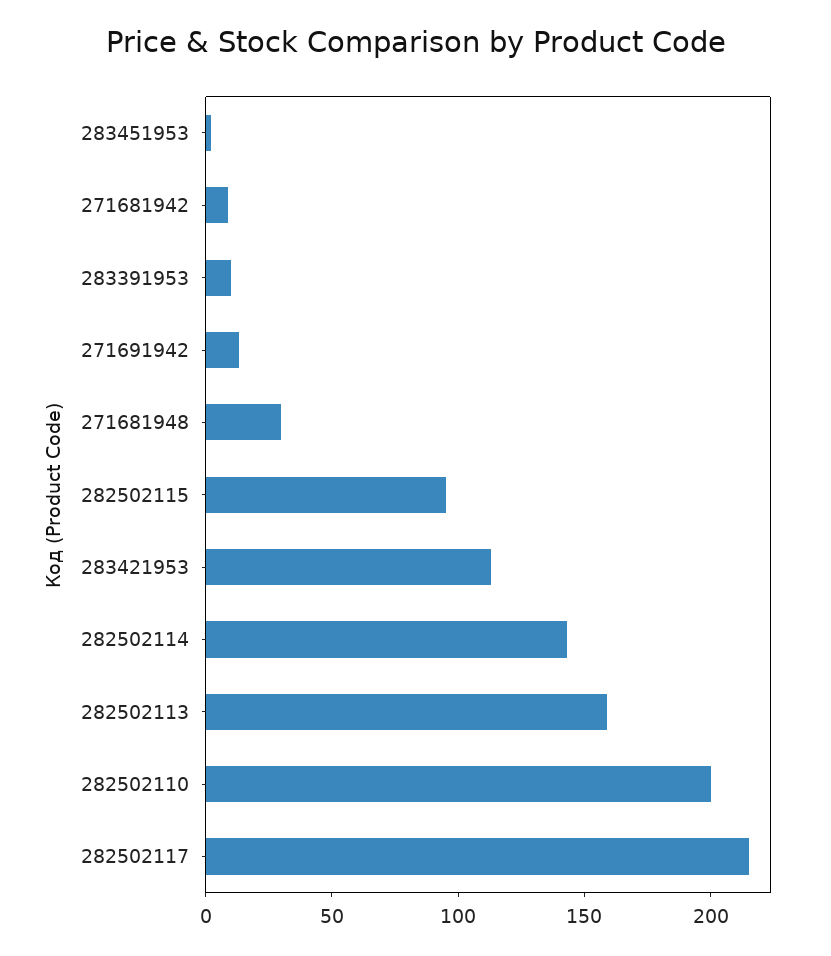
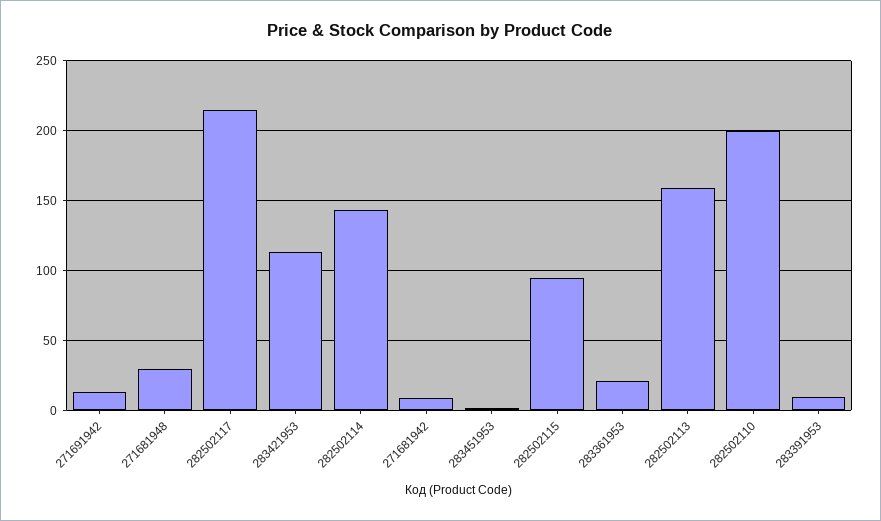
  {
    "283451953": 0,
    "271681942": 10,
    "283391953": 10,
    "271691942": 15,
    "271681948": 30,
    "282502115": 95,
    "283421953": 115,
    "282502114": 145,
    "282502113": 160,
    "282502110": 200,
-   "282502117": 215
+   "282502117": 215,
+   "283361953": 20
  }

